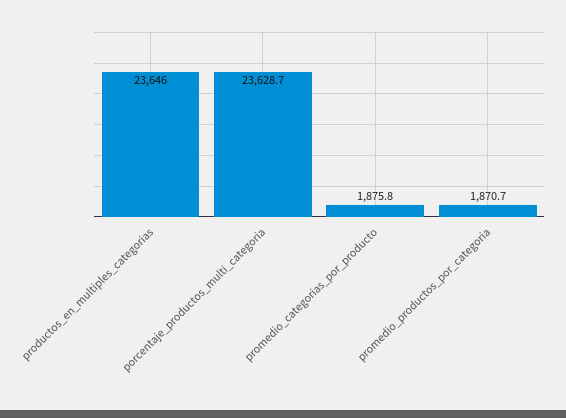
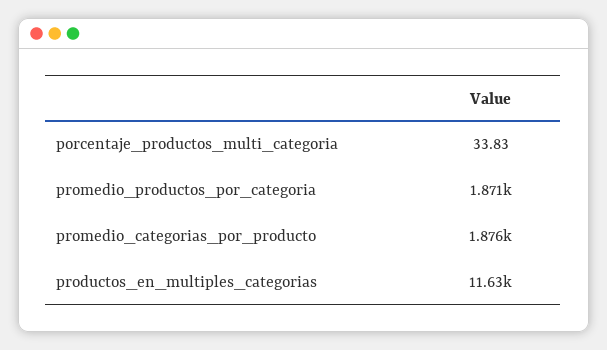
  {
-   "productos_en_multiples_categorias": 23646,
+   "productos_en_multiples_categorias": 11630,
-   "porcentaje_productos_multi_categoria": 23628.7,
+   "porcentaje_productos_multi_categoria": 33.83,
    "promedio_categorias_por_producto": 1875.8,
    "promedio_productos_por_categoria": 1870.7
  }

